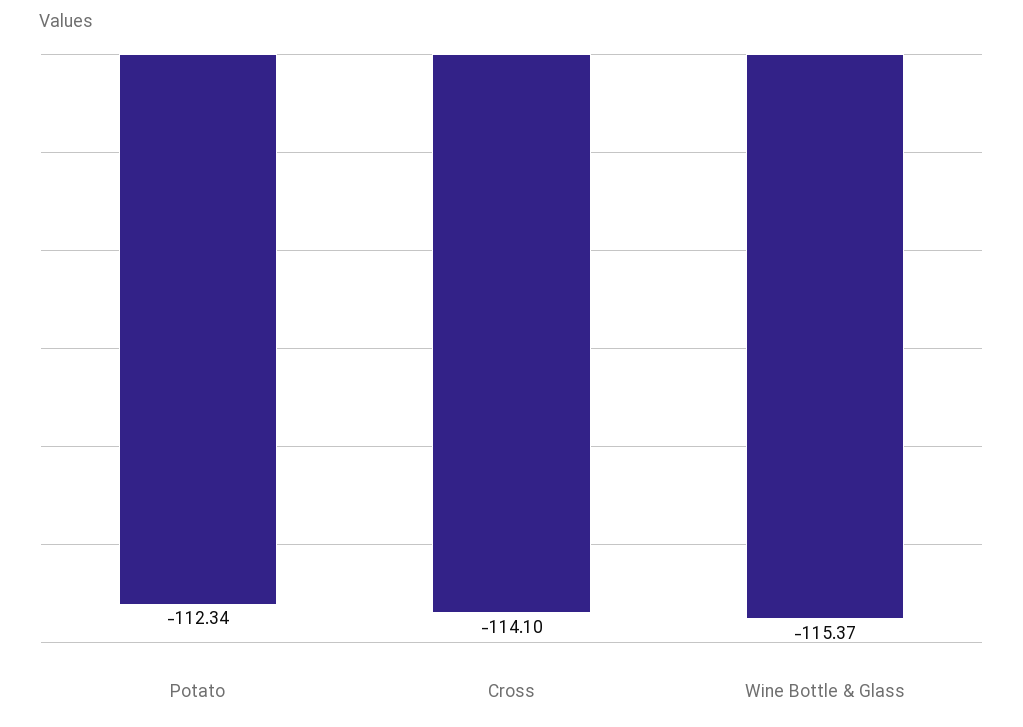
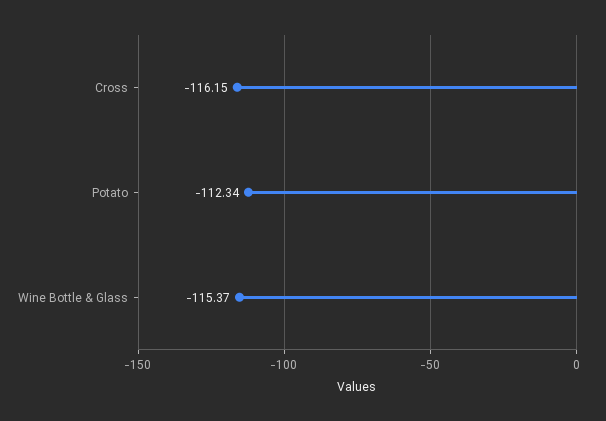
  {
    "Potato": -112.34,
-   "Cross": -114.1,
+   "Cross": -116.15,
    "Wine Bottle & Glass": -115.37
  }

